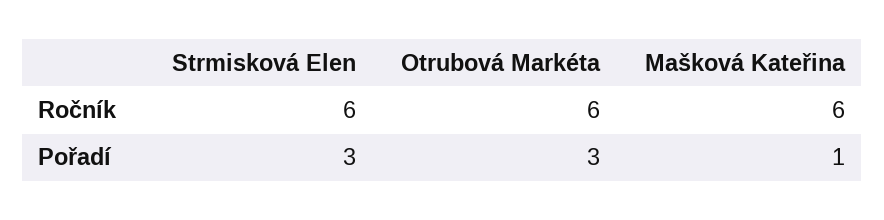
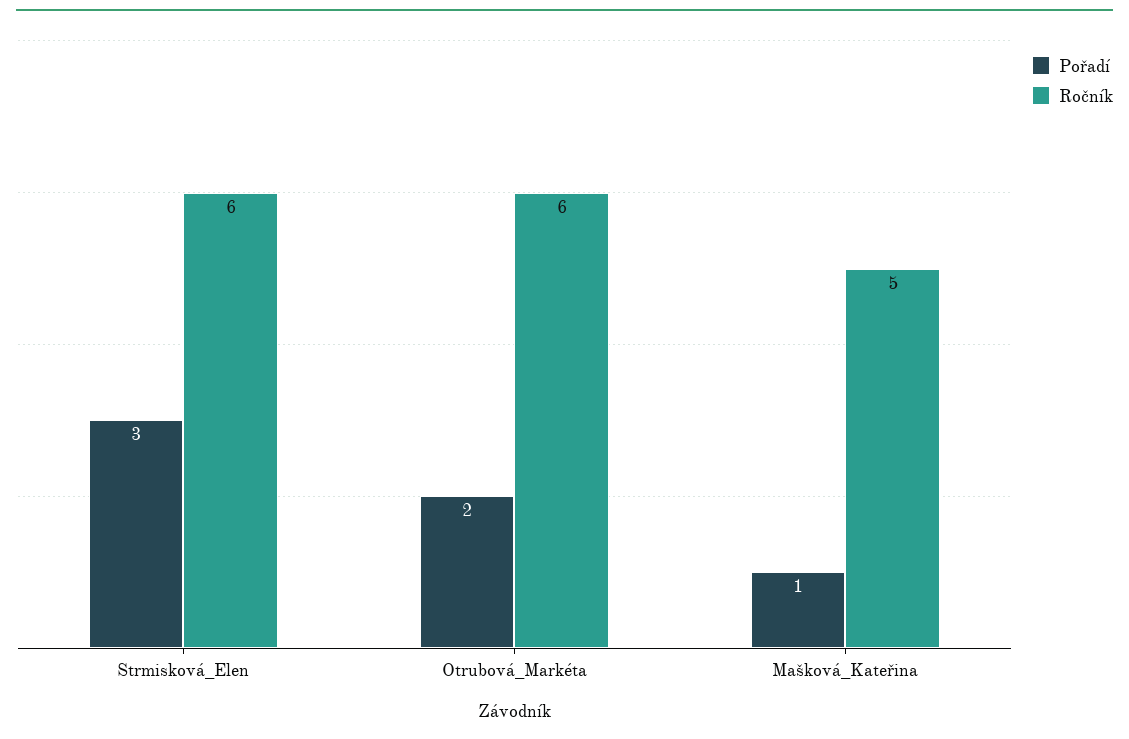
  {
    "Ročník": {
      "Strmisková Elen": 6,
      "Otrubová Markéta": 6,
-     "Mašková Kateřina": 6
+     "Mašková Kateřina": 5
    },
    "Pořadí": {
      "Strmisková Elen": 3,
-     "Otrubová Markéta": 3,
+     "Otrubová Markéta": 2,
      "Mašková Kateřina": 1
    }
  }

